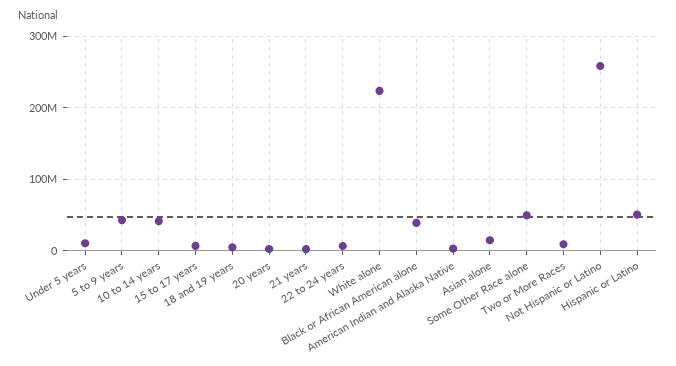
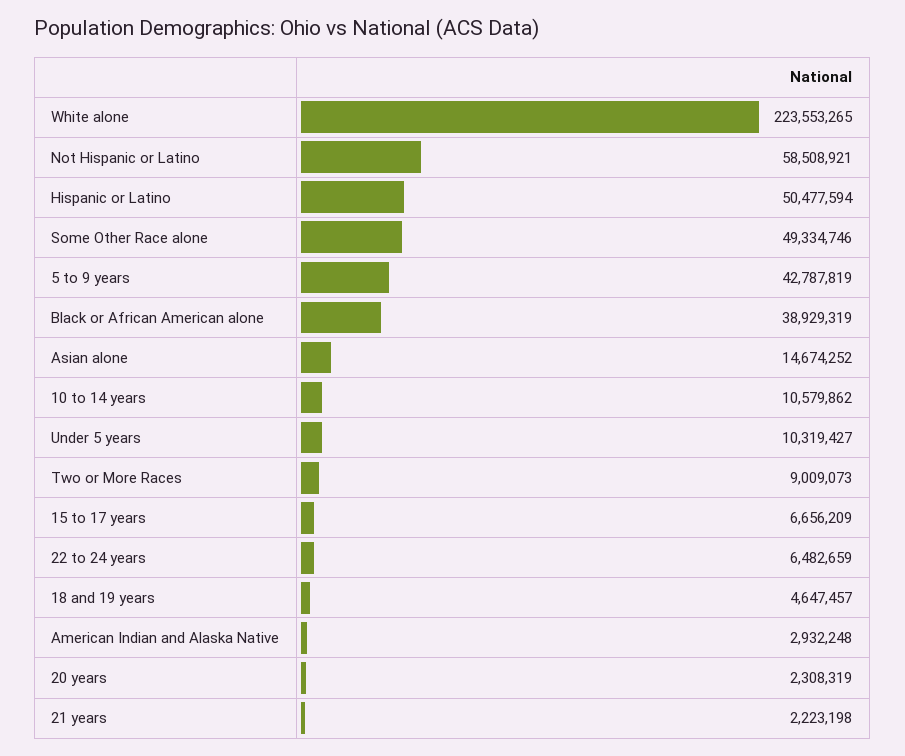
  {
    "Under 5 years": 10319427,
    "5 to 9 years": 42787819,
-   "10 to 14 years": 40000000,
+   "10 to 14 years": 10579862,
    "15 to 17 years": 6656209,
    "18 and 19 years": 4647457,
    "20 years": 2308319,
    "21 years": 2223198,
    "22 to 24 years": 6482659,
    "White alone": 223553265,
    "Black or African American alone": 38929319,
    "American Indian and Alaska Native": 2932248,
    "Asian alone": 14674252,
    "Some Other Race alone": 49334746,
    "Two or More Races": 9009073,
-   "Not Hispanic or Latino": 260000000,
+   "Not Hispanic or Latino": 58508921,
    "Hispanic or Latino": 50477594
  }

